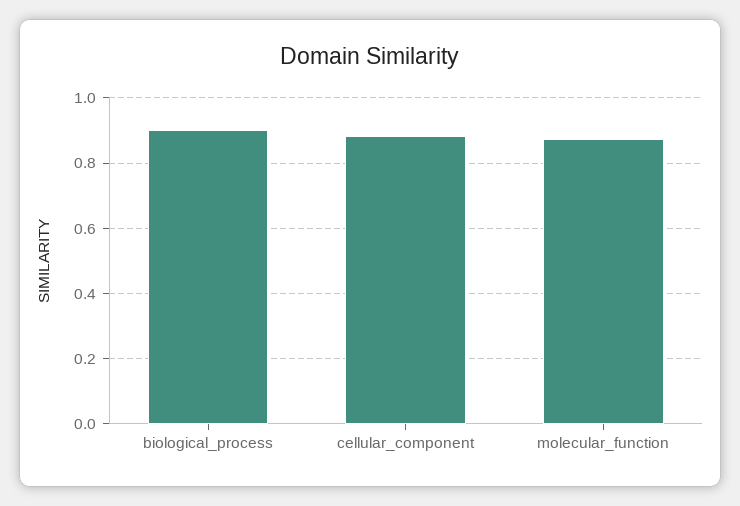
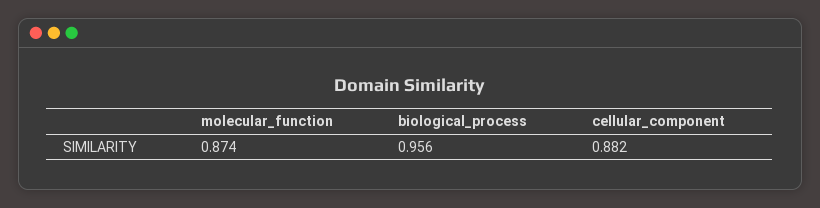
  {
-   "biological_process": 0.9,
+   "biological_process": 0.956,
    "cellular_component": 0.882,
    "molecular_function": 0.874
  }

